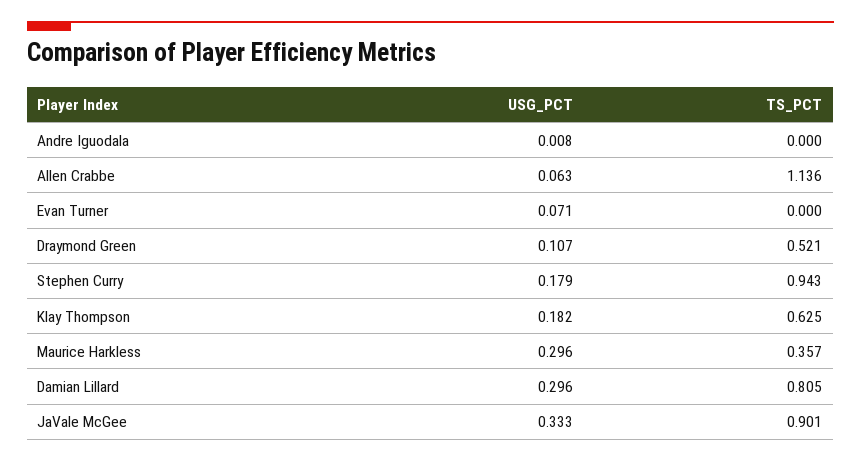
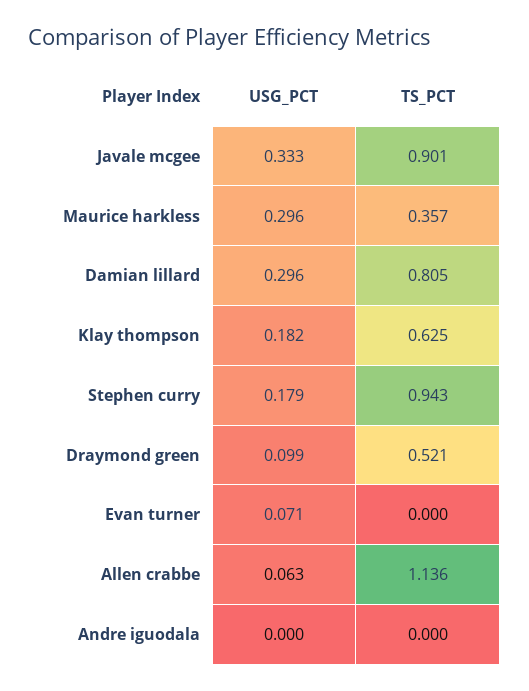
  {
    "USG_PCT": {
-     "Andre Iguodala": 0.008,
+     "Andre Iguodala": 0,
      "Allen Crabbe": 0.063,
      "Evan Turner": 0.071,
-     "Draymond Green": 0.107,
+     "Draymond Green": 0.099,
      "Stephen Curry": 0.179,
      "Klay Thompson": 0.182,
      "Maurice Harkless": 0.296,
      "Damian Lillard": 0.296,
      "JaVale McGee": 0.333
    },
    "TS_PCT": {
      "Andre Iguodala": 0,
      "Allen Crabbe": 1.136,
      "Evan Turner": 0,
      "Draymond Green": 0.521,
      "Stephen Curry": 0.943,
      "Klay Thompson": 0.625,
      "Maurice Harkless": 0.357,
      "Damian Lillard": 0.805,
      "JaVale McGee": 0.901
    }
  }

